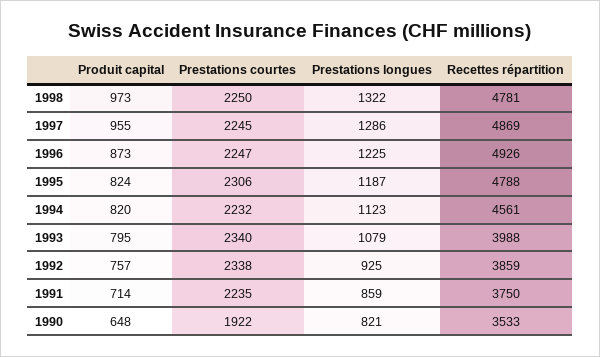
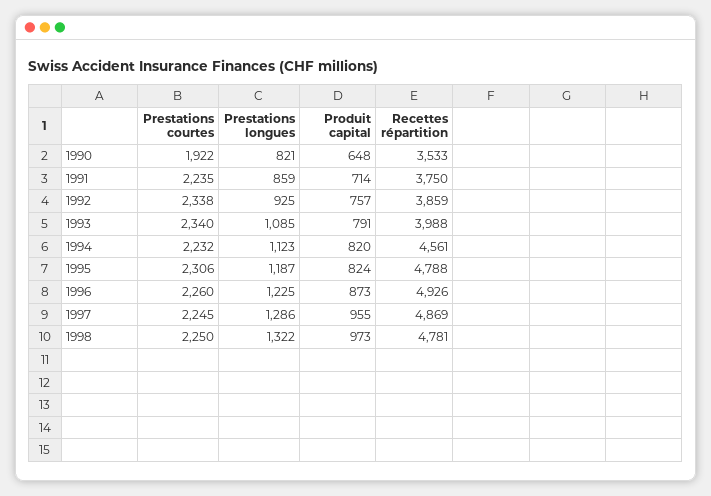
  {
    "Produit capital": {
      "1998": 973,
      "1997": 955,
      "1996": 873,
      "1995": 824,
      "1994": 820,
-     "1993": 795,
+     "1993": 791,
      "1992": 757,
      "1991": 714,
      "1990": 648
    },
    "Prestations courtes": {
      "1998": 2250,
      "1997": 2245,
-     "1996": 2247,
+     "1996": 2260,
      "1995": 2306,
      "1994": 2232,
      "1993": 2340,
      "1992": 2338,
      "1991": 2235,
      "1990": 1922
    },
    "Prestations longues": {
      "1998": 1322,
      "1997": 1286,
      "1996": 1225,
      "1995": 1187,
      "1994": 1123,
-     "1993": 1079,
+     "1993": 1085,
      "1992": 925,
      "1991": 859,
      "1990": 821
    },
    "Recettes répartition": {
      "1998": 4781,
      "1997": 4869,
      "1996": 4926,
      "1995": 4788,
      "1994": 4561,
      "1993": 3988,
      "1992": 3859,
      "1991": 3750,
      "1990": 3533
    }
  }

